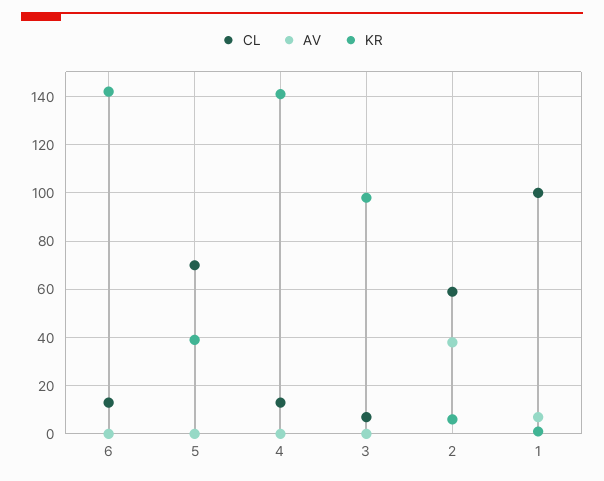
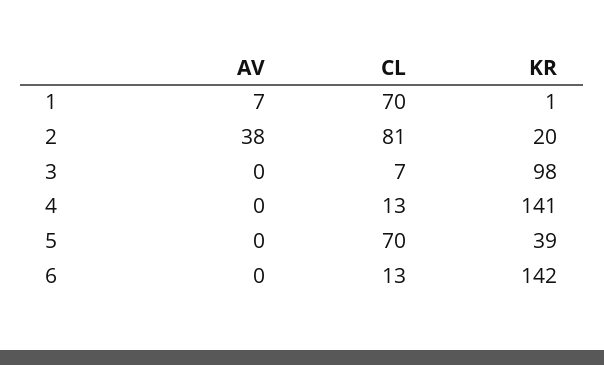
  {
    "CL": {
      "6": 13,
      "5": 70,
      "4": 13,
      "3": 7,
-     "2": 60,
+     "2": 81,
-     "1": 100
+     "1": 70
    },
    "AV": {
      "6": 0,
      "5": 0,
      "4": 0,
      "3": 0,
      "2": 38,
      "1": 7
    },
    "KR": {
      "6": 142,
      "5": 39,
      "4": 141,
      "3": 98,
-     "2": 5,
+     "2": 20,
      "1": 1
    }
  }

